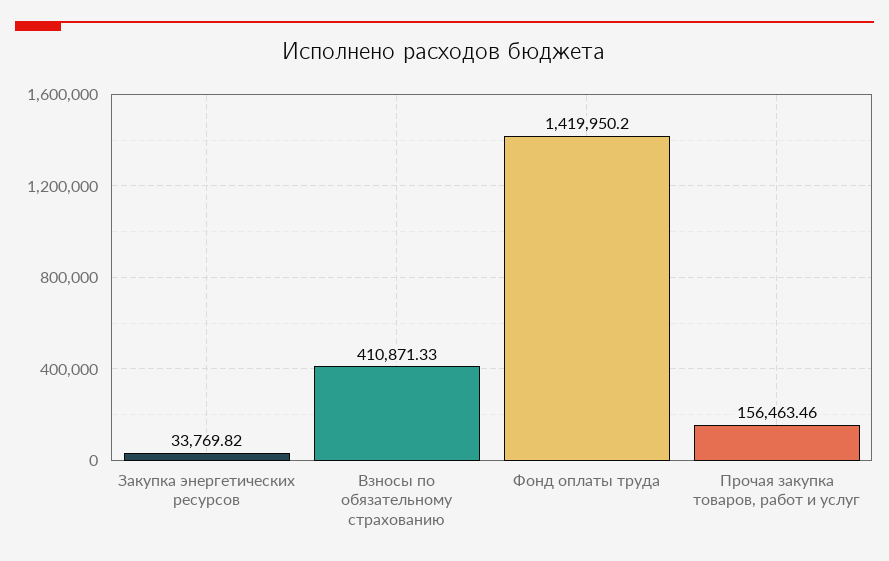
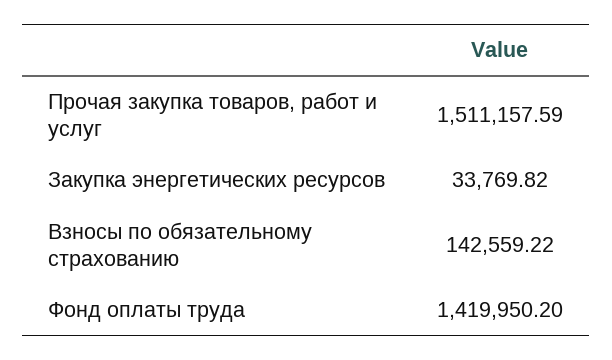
  {
    "Закупка энергетических ресурсов": 33769.82,
-   "Взносы по обязательному страхованию": 410871.33,
+   "Взносы по обязательному страхованию": 142559.22,
    "Фонд оплаты труда": 1419950.2,
-   "Прочая закупка товаров, работ и услуг": 156463.46
+   "Прочая закупка товаров, работ и услуг": 1511157.59
  }

